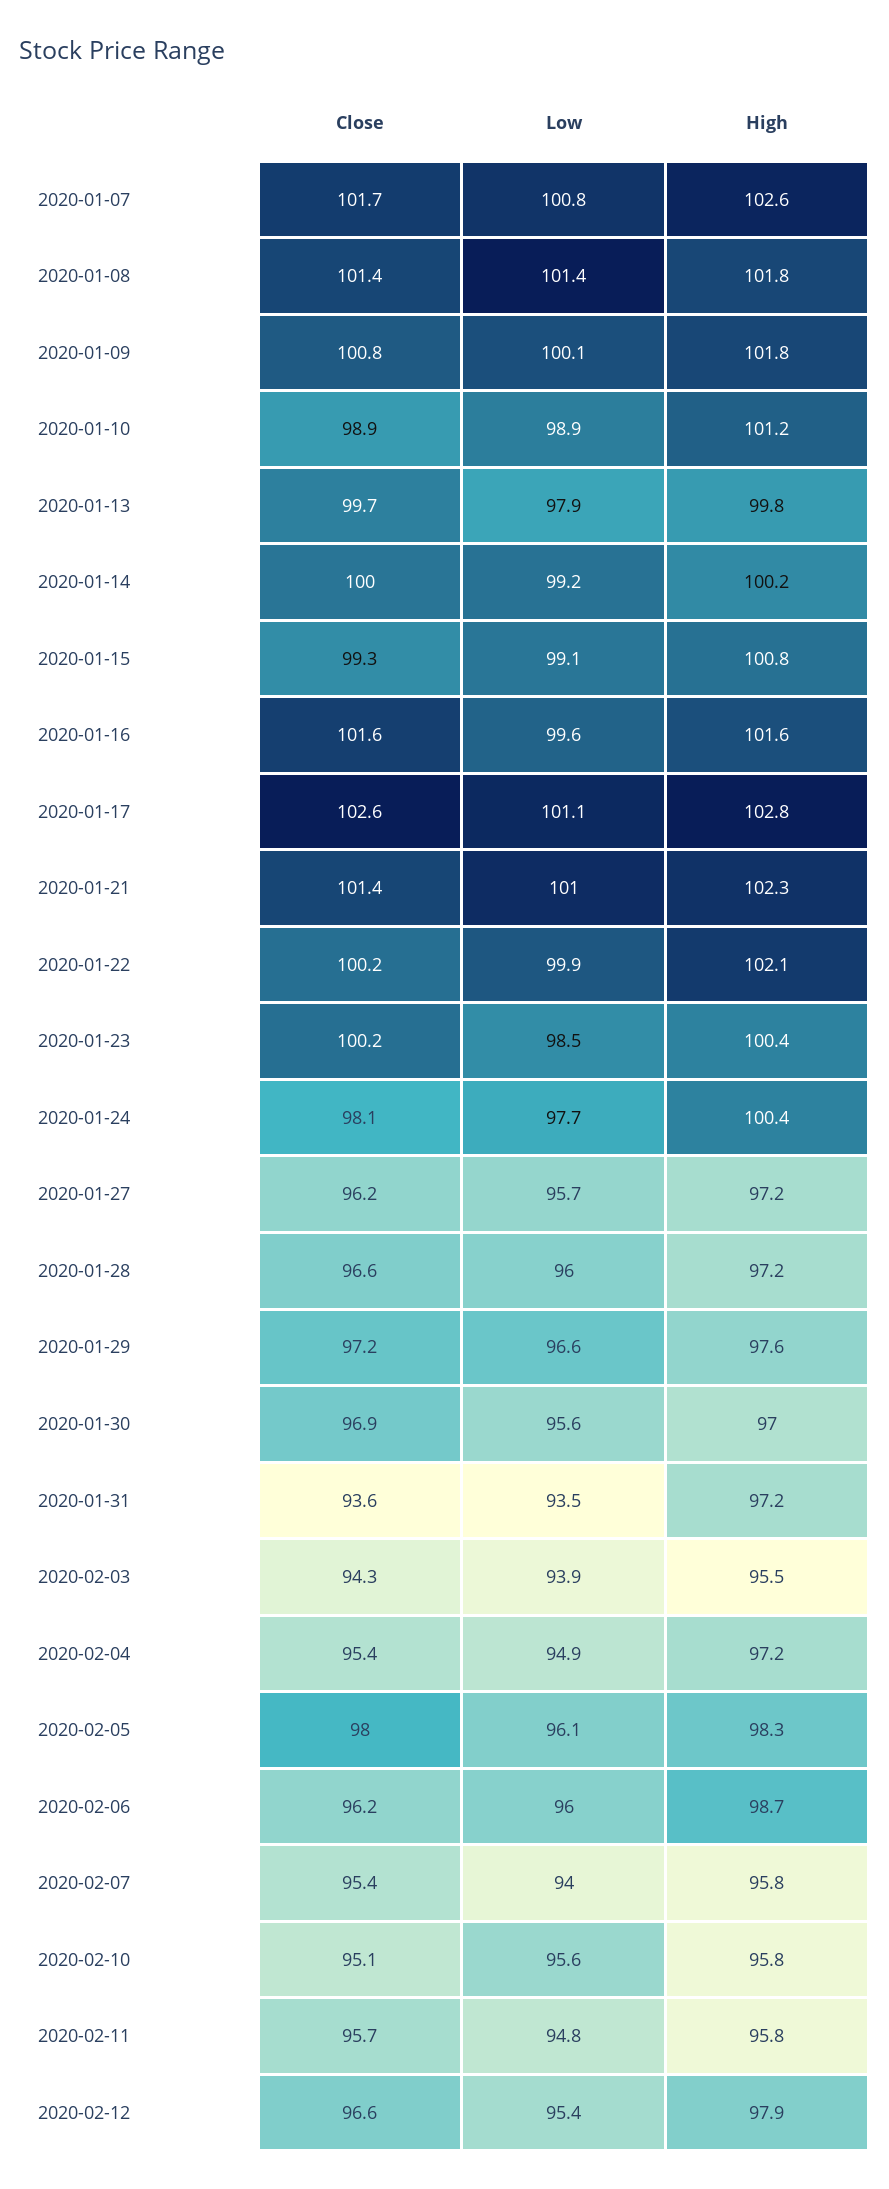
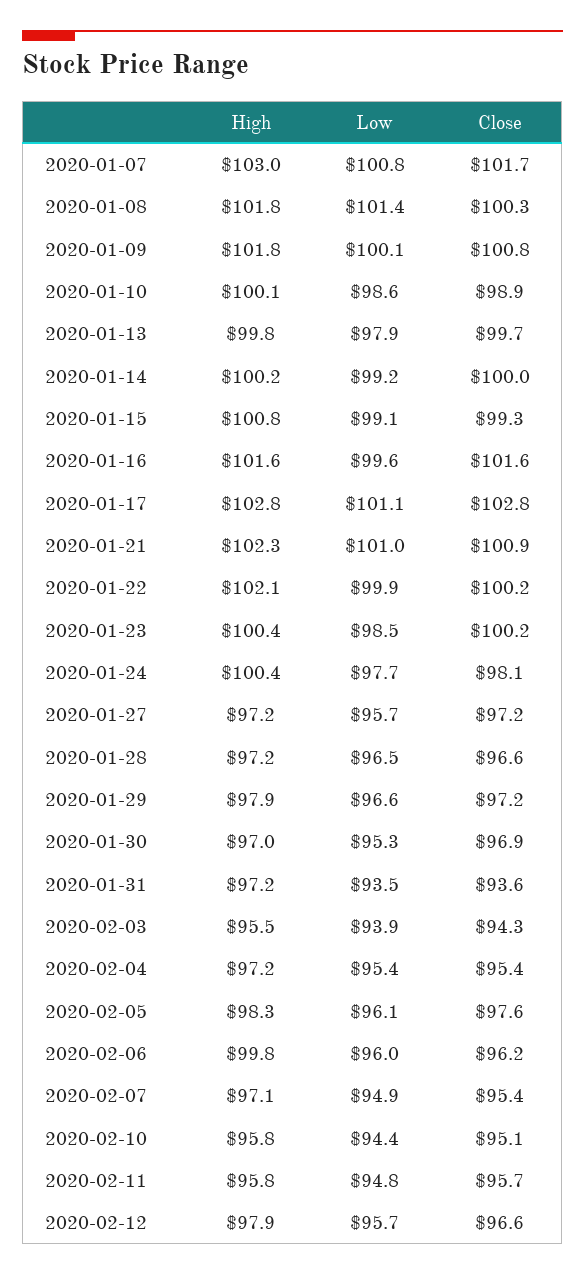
  {
    "Close": {
      "2020-01-07": 101.7,
-     "2020-01-08": 101.4,
+     "2020-01-08": 100.3,
      "2020-01-09": 100.8,
      "2020-01-10": 98.9,
      "2020-01-13": 99.7,
      "2020-01-14": 100,
      "2020-01-15": 99.3,
      "2020-01-16": 101.6,
-     "2020-01-17": 102.6,
+     "2020-01-17": 102.8,
-     "2020-01-21": 101.4,
+     "2020-01-21": 100.9,
      "2020-01-22": 100.2,
      "2020-01-23": 100.2,
      "2020-01-24": 98.1,
-     "2020-01-27": 96.2,
+     "2020-01-27": 97.2,
      "2020-01-28": 96.6,
      "2020-01-29": 97.2,
      "2020-01-30": 96.9,
      "2020-01-31": 93.6,
      "2020-02-03": 94.3,
      "2020-02-04": 95.4,
-     "2020-02-05": 98,
+     "2020-02-05": 97.6,
      "2020-02-06": 96.2,
      "2020-02-07": 95.4,
      "2020-02-10": 95.1,
      "2020-02-11": 95.7,
      "2020-02-12": 96.6
    },
    "Low": {
      "2020-01-07": 100.8,
      "2020-01-08": 101.4,
      "2020-01-09": 100.1,
-     "2020-01-10": 98.9,
+     "2020-01-10": 98.6,
      "2020-01-13": 97.9,
      "2020-01-14": 99.2,
      "2020-01-15": 99.1,
      "2020-01-16": 99.6,
      "2020-01-17": 101.1,
      "2020-01-21": 101,
      "2020-01-22": 99.9,
      "2020-01-23": 98.5,
      "2020-01-24": 97.7,
      "2020-01-27": 95.7,
-     "2020-01-28": 96,
+     "2020-01-28": 96.5,
      "2020-01-29": 96.6,
-     "2020-01-30": 95.6,
+     "2020-01-30": 95.3,
      "2020-01-31": 93.5,
      "2020-02-03": 93.9,
-     "2020-02-04": 94.9,
+     "2020-02-04": 95.4,
      "2020-02-05": 96.1,
      "2020-02-06": 96,
-     "2020-02-07": 94,
+     "2020-02-07": 94.9,
-     "2020-02-10": 95.6,
+     "2020-02-10": 94.4,
      "2020-02-11": 94.8,
-     "2020-02-12": 95.4
+     "2020-02-12": 95.7
    },
    "High": {
-     "2020-01-07": 102.6,
+     "2020-01-07": 103,
      "2020-01-08": 101.8,
      "2020-01-09": 101.8,
-     "2020-01-10": 101.2,
+     "2020-01-10": 100.1,
      "2020-01-13": 99.8,
      "2020-01-14": 100.2,
      "2020-01-15": 100.8,
      "2020-01-16": 101.6,
      "2020-01-17": 102.8,
      "2020-01-21": 102.3,
      "2020-01-22": 102.1,
      "2020-01-23": 100.4,
      "2020-01-24": 100.4,
      "2020-01-27": 97.2,
      "2020-01-28": 97.2,
-     "2020-01-29": 97.6,
+     "2020-01-29": 97.9,
      "2020-01-30": 97,
      "2020-01-31": 97.2,
      "2020-02-03": 95.5,
      "2020-02-04": 97.2,
      "2020-02-05": 98.3,
-     "2020-02-06": 98.7,
+     "2020-02-06": 99.8,
-     "2020-02-07": 95.8,
+     "2020-02-07": 97.1,
      "2020-02-10": 95.8,
      "2020-02-11": 95.8,
      "2020-02-12": 97.9
    }
  }

